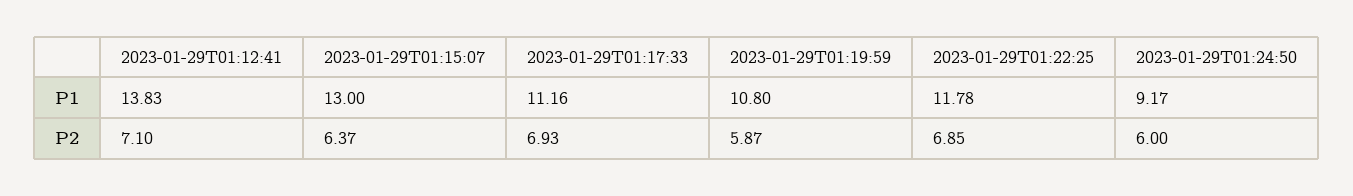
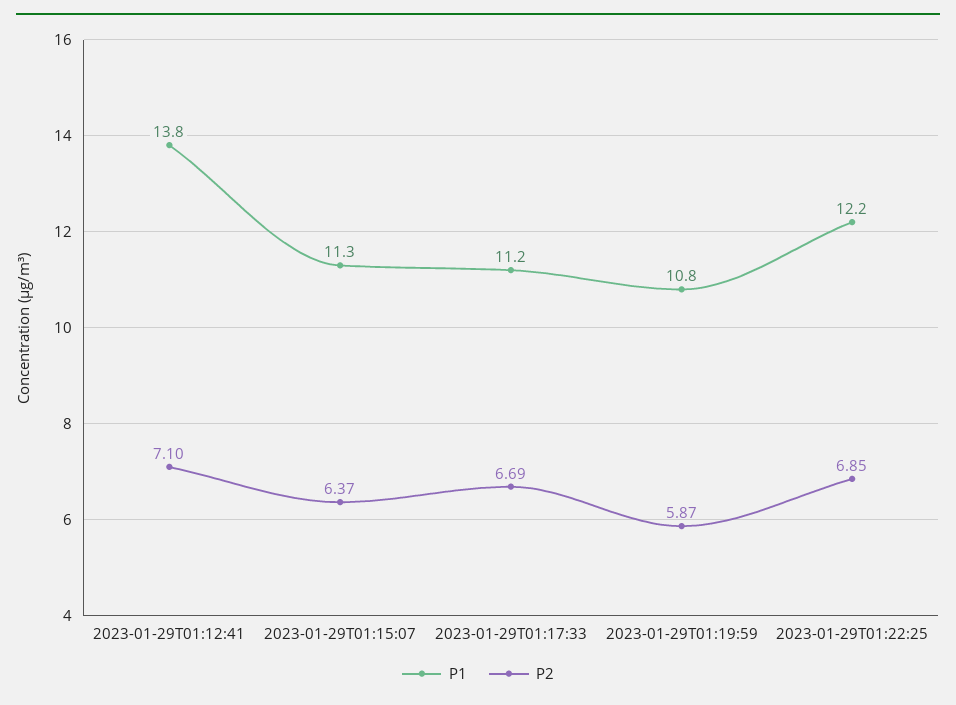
  {
    "P1": {
      "2023-01-29T01:12:41": 13.83,
-     "2023-01-29T01:15:07": 13,
+     "2023-01-29T01:15:07": 11.3,
      "2023-01-29T01:17:33": 11.16,
      "2023-01-29T01:19:59": 10.8,
-     "2023-01-29T01:22:25": 11.78,
+     "2023-01-29T01:22:25": 12.2
-     "2023-01-29T01:24:50": 9.17
    },
    "P2": {
      "2023-01-29T01:12:41": 7.1,
      "2023-01-29T01:15:07": 6.37,
-     "2023-01-29T01:17:33": 6.93,
+     "2023-01-29T01:17:33": 6.69,
      "2023-01-29T01:19:59": 5.87,
-     "2023-01-29T01:22:25": 6.85,
+     "2023-01-29T01:22:25": 6.85
-     "2023-01-29T01:24:50": 6
    }
  }

